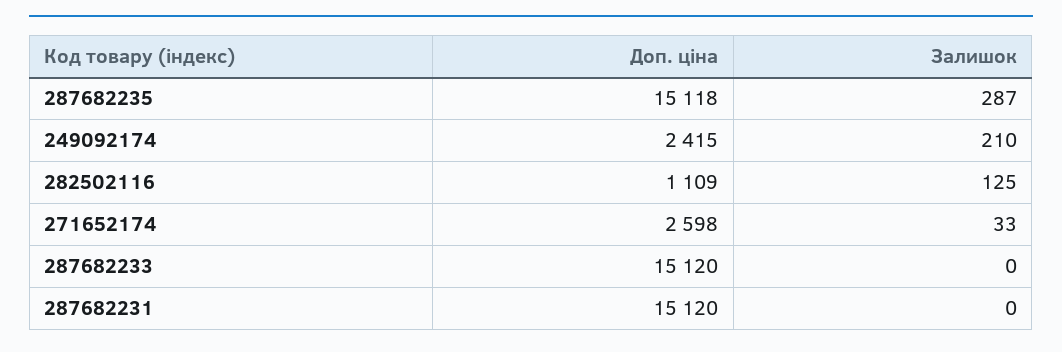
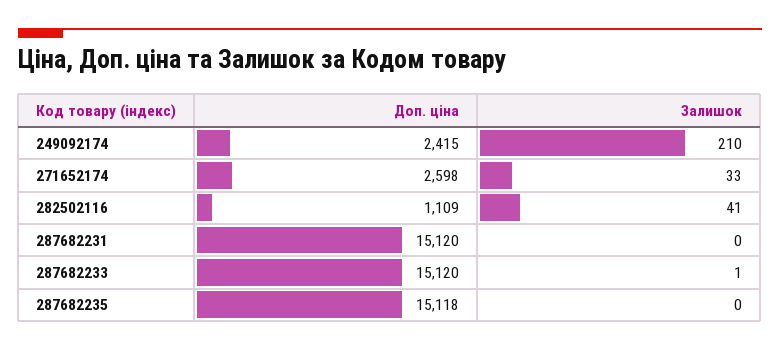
  {
    "Доп. ціна": {
      "287682235": 15118,
      "249092174": 2415,
      "282502116": 1109,
      "271652174": 2598,
      "287682233": 15120,
      "287682231": 15120
    },
    "Залишок": {
-     "287682235": 287,
+     "287682235": 0,
      "249092174": 210,
-     "282502116": 125,
+     "282502116": 41,
      "271652174": 33,
-     "287682233": 0,
+     "287682233": 1,
      "287682231": 0
    }
  }

